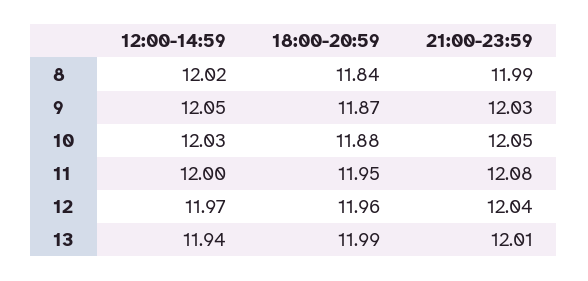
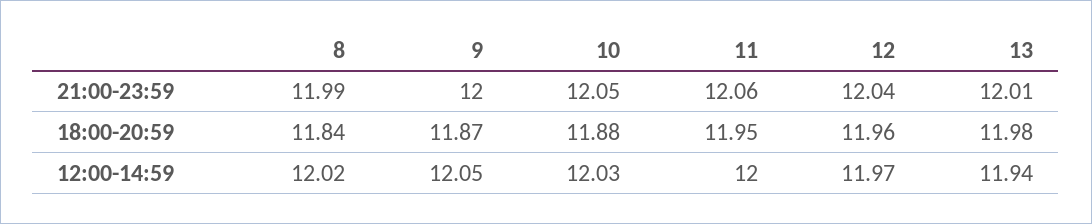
  {
    "12:00-14:59": {
      "8": 12.02,
      "9": 12.05,
      "10": 12.03,
      "11": 12,
      "12": 11.97,
      "13": 11.94
    },
    "18:00-20:59": {
      "8": 11.84,
      "9": 11.87,
      "10": 11.88,
      "11": 11.95,
      "12": 11.96,
-     "13": 11.99
+     "13": 11.98
    },
    "21:00-23:59": {
      "8": 11.99,
-     "9": 12.03,
+     "9": 12,
      "10": 12.05,
-     "11": 12.08,
+     "11": 12.06,
      "12": 12.04,
      "13": 12.01
    }
  }

